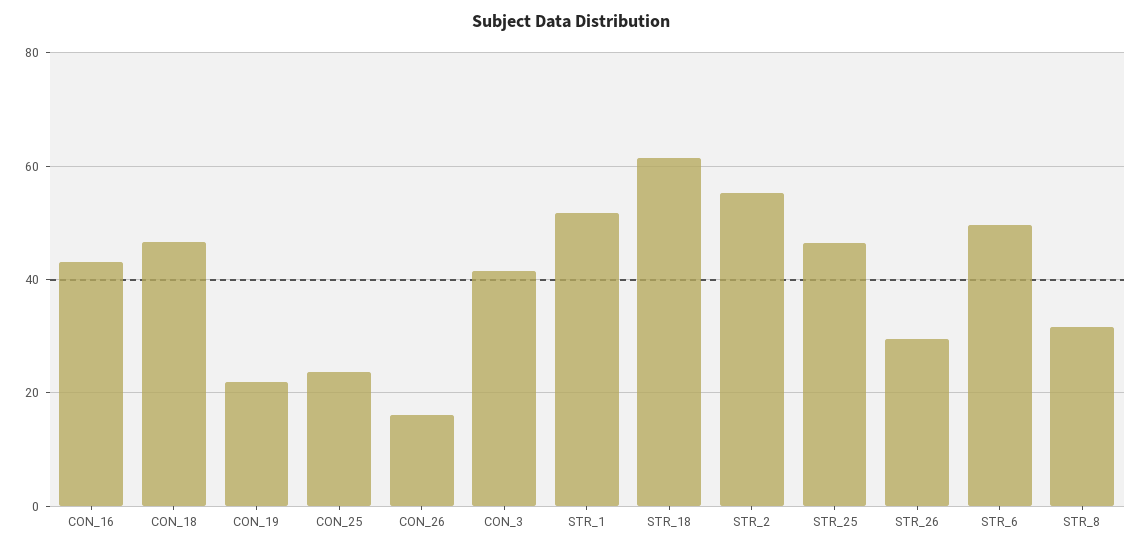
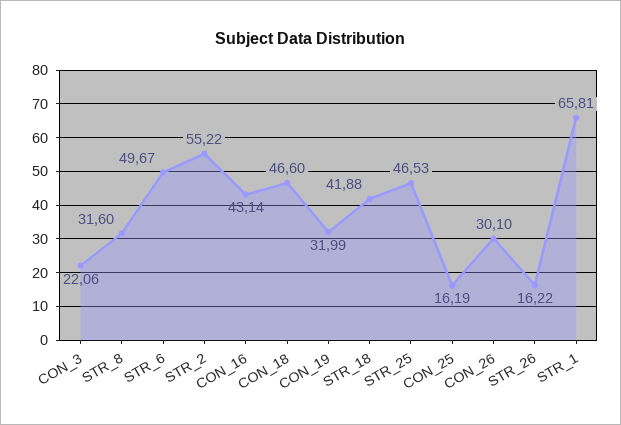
  {
    "CON_16": 43.14,
    "CON_18": 46.6,
-   "CON_19": 22,
+   "CON_19": 31.99,
-   "CON_25": 24,
+   "CON_25": 16.19,
-   "CON_26": 16,
+   "CON_26": 30.1,
-   "CON_3": 42,
+   "CON_3": 22.06,
-   "STR_1": 52,
+   "STR_1": 65.81,
-   "STR_18": 62,
+   "STR_18": 41.88,
    "STR_2": 55.22,
    "STR_25": 46.53,
-   "STR_26": 30,
+   "STR_26": 16.22,
    "STR_6": 49.67,
    "STR_8": 31.6
  }

